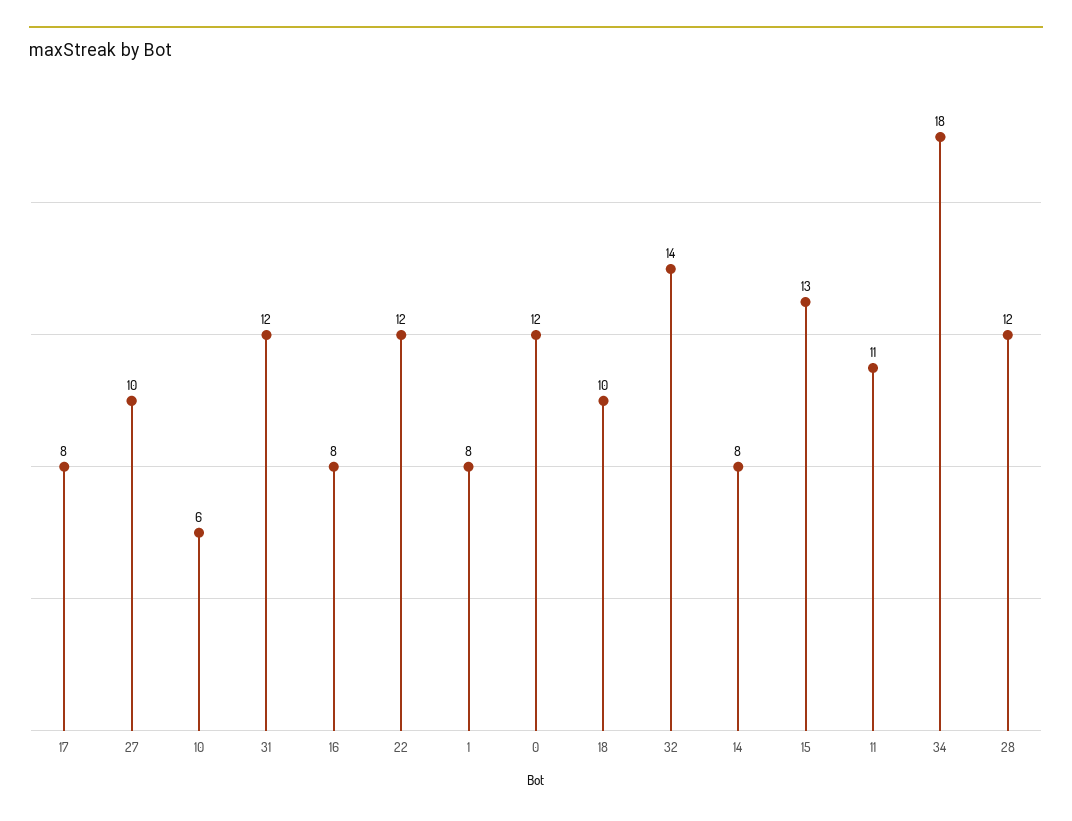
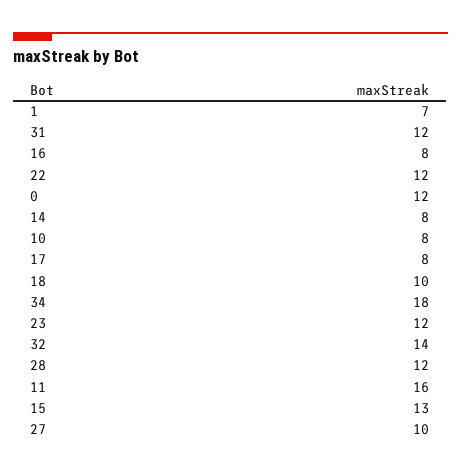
  {
    "17": 8,
    "27": 10,
-   "10": 6,
+   "10": 8,
    "31": 12,
    "16": 8,
    "22": 12,
-   "1": 8,
+   "1": 7,
    "0": 12,
    "18": 10,
    "32": 14,
    "14": 8,
    "15": 13,
-   "11": 11,
+   "11": 16,
    "34": 18,
-   "28": 12
+   "28": 12,
+   "23": 12
  }

